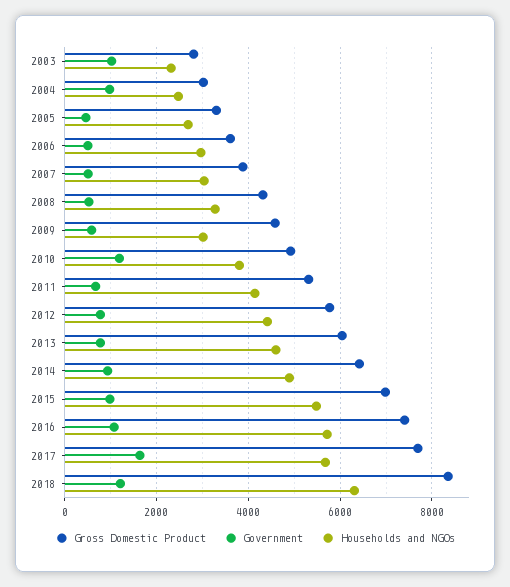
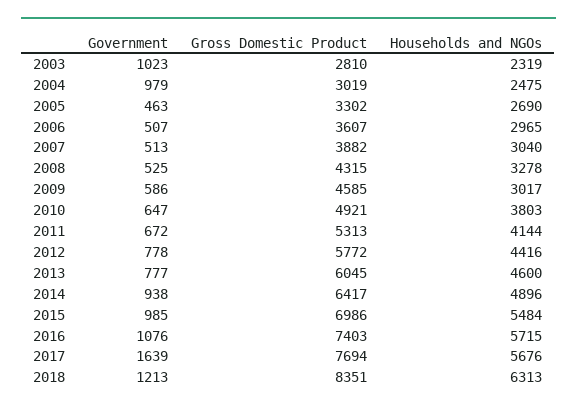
  {
    "Gross Domestic Product": {
      "2003": 2810,
      "2004": 3019,
      "2005": 3302,
      "2006": 3607,
      "2007": 3882,
      "2008": 4315,
      "2009": 4585,
      "2010": 4921,
      "2011": 5313,
      "2012": 5772,
      "2013": 6045,
      "2014": 6417,
      "2015": 6986,
      "2016": 7403,
      "2017": 7694,
      "2018": 8351
    },
    "Government": {
      "2003": 1023,
      "2004": 979,
      "2005": 463,
      "2006": 507,
      "2007": 513,
      "2008": 525,
      "2009": 586,
-     "2010": 1200,
+     "2010": 647,
      "2011": 672,
      "2012": 778,
      "2013": 777,
      "2014": 938,
      "2015": 985,
      "2016": 1076,
      "2017": 1639,
      "2018": 1213
    },
    "Households and NGOs": {
      "2003": 2319,
      "2004": 2475,
      "2005": 2690,
      "2006": 2965,
      "2007": 3040,
      "2008": 3278,
      "2009": 3017,
      "2010": 3803,
      "2011": 4144,
      "2012": 4416,
      "2013": 4600,
      "2014": 4896,
      "2015": 5484,
      "2016": 5715,
      "2017": 5676,
      "2018": 6313
    }
  }

